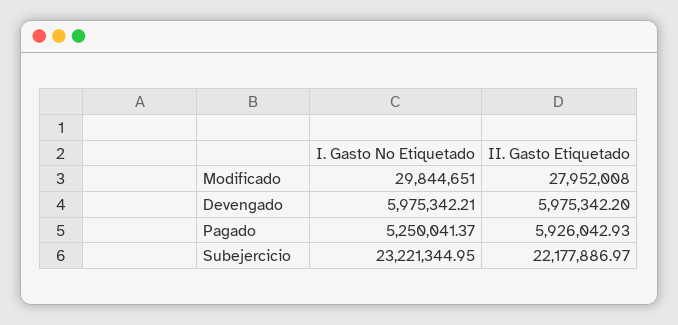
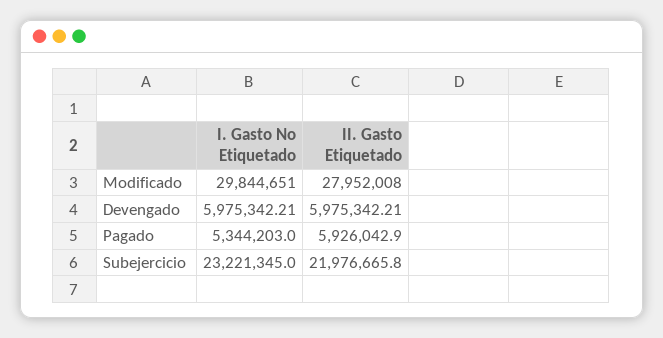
  {
    "I. Gasto No Etiquetado": {
      "Modificado": 29844651,
      "Devengado": 5975342.21,
-     "Pagado": 5250041.37,
+     "Pagado": 5344203,
      "Subejercicio": 23221344.95
    },
    "II. Gasto Etiquetado": {
      "Modificado": 27952008,
-     "Devengado": 5975342.2,
+     "Devengado": 5975342.21,
      "Pagado": 5926042.93,
-     "Subejercicio": 22177886.97
+     "Subejercicio": 21976665.8
    }
  }

